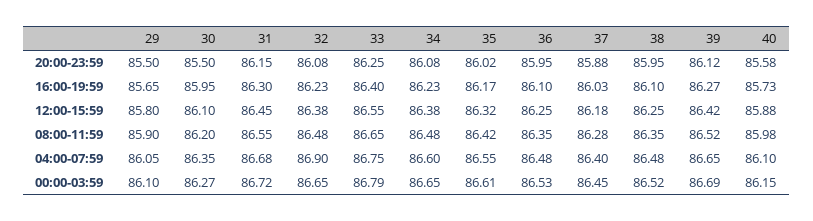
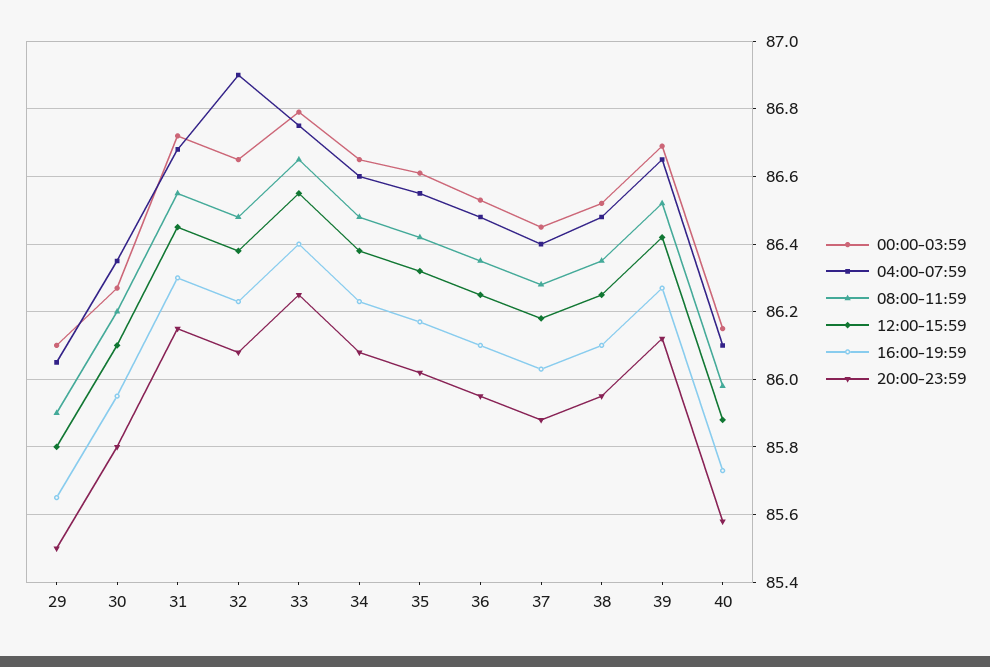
  {
    "20:00-23:59": {
      "29": 85.5,
-     "30": 85.5,
+     "30": 85.8,
      "31": 86.15,
      "32": 86.08,
      "33": 86.25,
      "34": 86.08,
      "35": 86.02,
      "36": 85.95,
      "37": 85.88,
      "38": 85.95,
      "39": 86.12,
      "40": 85.58
    },
    "16:00-19:59": {
      "29": 85.65,
      "30": 85.95,
      "31": 86.3,
      "32": 86.23,
      "33": 86.4,
      "34": 86.23,
      "35": 86.17,
      "36": 86.1,
      "37": 86.03,
      "38": 86.1,
      "39": 86.27,
      "40": 85.73
    },
    "12:00-15:59": {
      "29": 85.8,
      "30": 86.1,
      "31": 86.45,
      "32": 86.38,
      "33": 86.55,
      "34": 86.38,
      "35": 86.32,
      "36": 86.25,
      "37": 86.18,
      "38": 86.25,
      "39": 86.42,
      "40": 85.88
    },
    "08:00-11:59": {
      "29": 85.9,
      "30": 86.2,
      "31": 86.55,
      "32": 86.48,
      "33": 86.65,
      "34": 86.48,
      "35": 86.42,
      "36": 86.35,
      "37": 86.28,
      "38": 86.35,
      "39": 86.52,
      "40": 85.98
    },
    "04:00-07:59": {
      "29": 86.05,
      "30": 86.35,
      "31": 86.68,
      "32": 86.9,
      "33": 86.75,
      "34": 86.6,
      "35": 86.55,
      "36": 86.48,
      "37": 86.4,
      "38": 86.48,
      "39": 86.65,
      "40": 86.1
    },
    "00:00-03:59": {
      "29": 86.1,
      "30": 86.27,
      "31": 86.72,
      "32": 86.65,
      "33": 86.79,
      "34": 86.65,
      "35": 86.61,
      "36": 86.53,
      "37": 86.45,
      "38": 86.52,
      "39": 86.69,
      "40": 86.15
    }
  }

